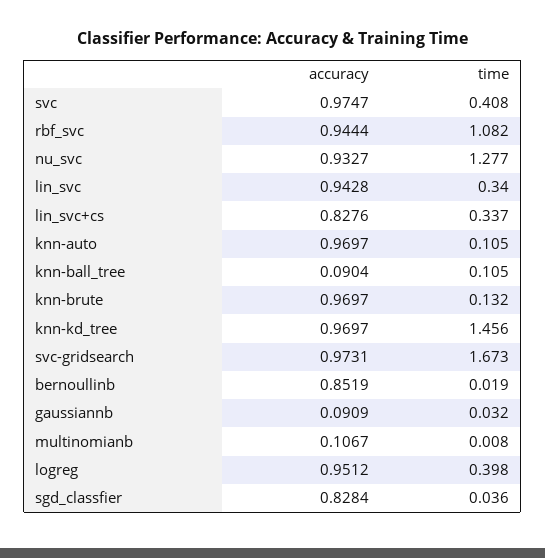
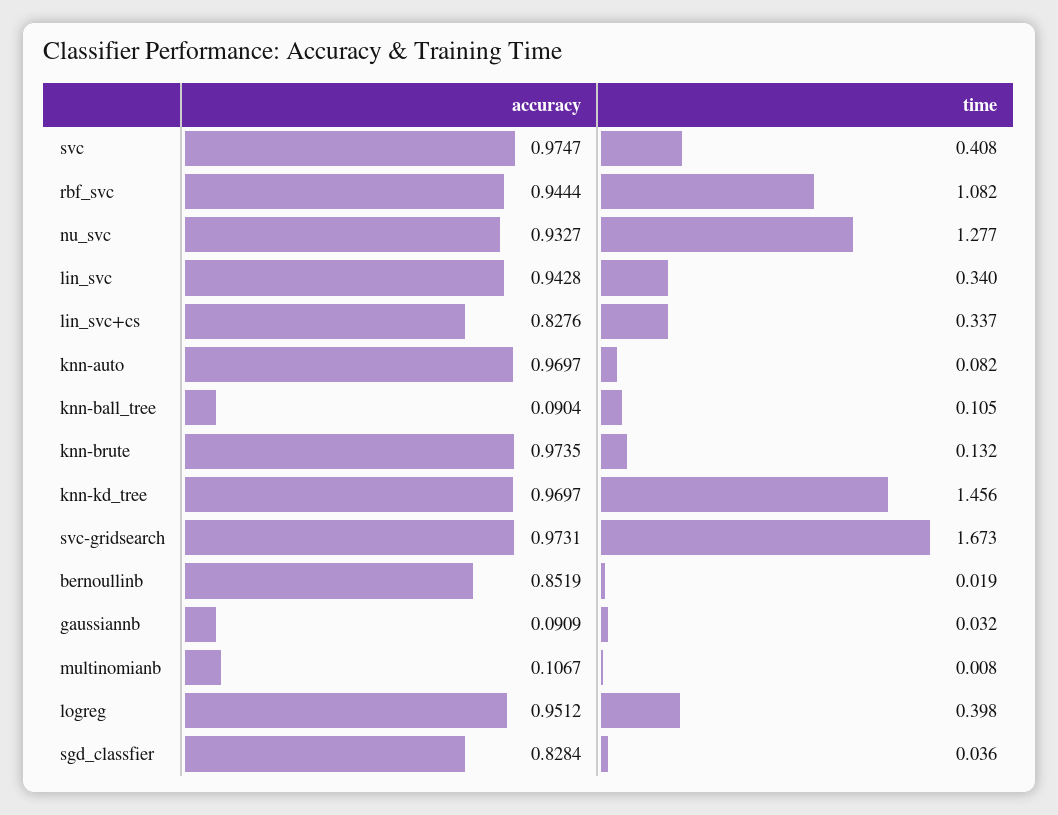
  {
    "accuracy": {
      "svc": 0.9747,
      "rbf_svc": 0.9444,
      "nu_svc": 0.9327,
      "lin_svc": 0.9428,
      "lin_svc+cs": 0.8276,
      "knn-auto": 0.9697,
      "knn-ball_tree": 0.0904,
-     "knn-brute": 0.9697,
+     "knn-brute": 0.9735,
      "knn-kd_tree": 0.9697,
      "svc-gridsearch": 0.9731,
      "bernoullinb": 0.8519,
      "gaussiannb": 0.0909,
      "multinomianb": 0.1067,
      "logreg": 0.9512,
      "sgd_classfier": 0.8284
    },
    "time": {
      "svc": 0.408,
      "rbf_svc": 1.082,
      "nu_svc": 1.277,
      "lin_svc": 0.34,
      "lin_svc+cs": 0.337,
-     "knn-auto": 0.105,
+     "knn-auto": 0.082,
      "knn-ball_tree": 0.105,
      "knn-brute": 0.132,
      "knn-kd_tree": 1.456,
      "svc-gridsearch": 1.673,
      "bernoullinb": 0.019,
      "gaussiannb": 0.032,
      "multinomianb": 0.008,
      "logreg": 0.398,
      "sgd_classfier": 0.036
    }
  }

